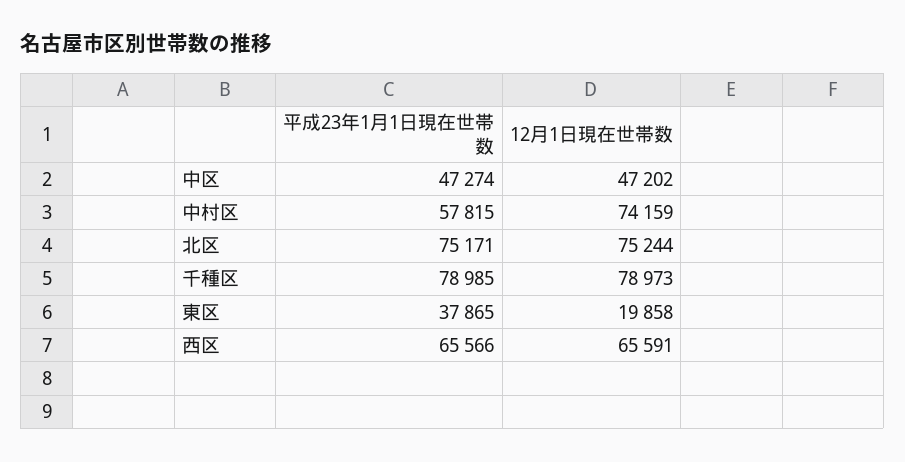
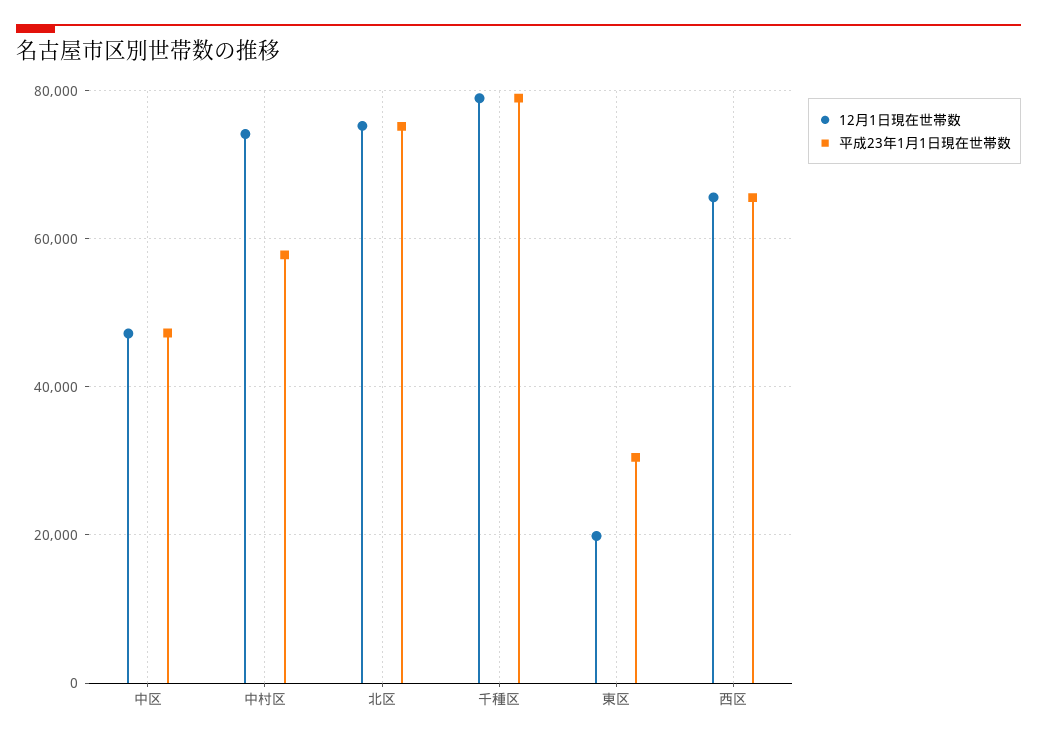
  {
    "平成23年1月1日現在世帯数": {
      "中区": 47274,
      "中村区": 57815,
      "北区": 75171,
      "千種区": 78985,
-     "東区": 37865,
+     "東区": 30000,
      "西区": 65566
    },
    "12月1日現在世帯数": {
      "中区": 47202,
      "中村区": 74159,
      "北区": 75244,
      "千種区": 78973,
      "東区": 19858,
      "西区": 65591
    }
  }

